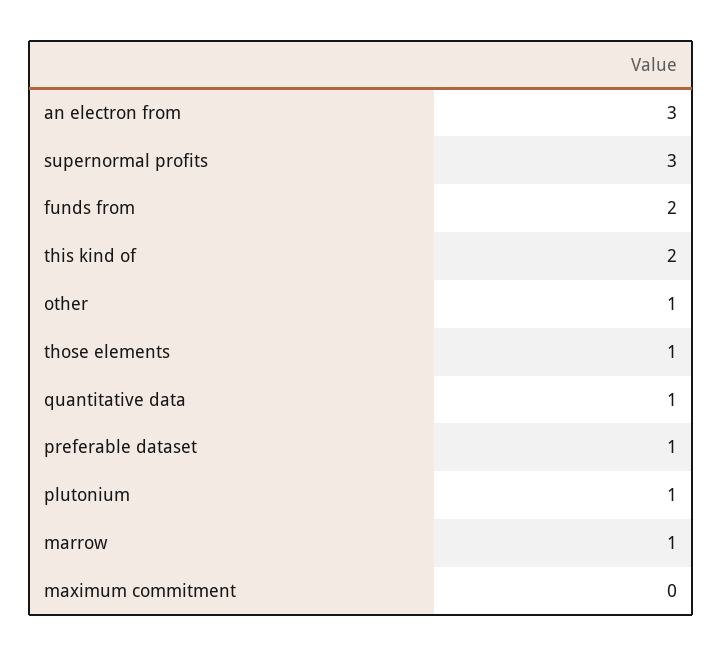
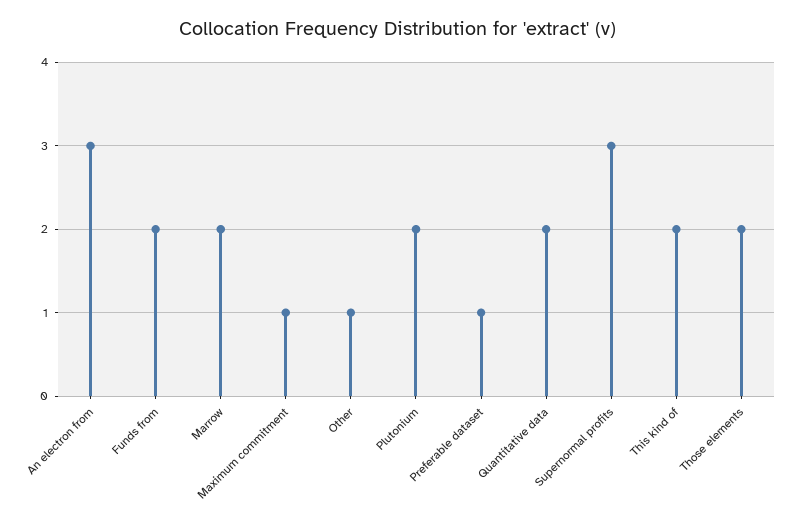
  {
    "an electron from": 3,
    "supernormal profits": 3,
    "funds from": 2,
    "this kind of": 2,
    "other": 1,
-   "those elements": 1,
+   "those elements": 2,
-   "quantitative data": 1,
+   "quantitative data": 2,
    "preferable dataset": 1,
-   "plutonium": 1,
+   "plutonium": 2,
-   "marrow": 1,
+   "marrow": 2,
-   "maximum commitment": 0
+   "maximum commitment": 1
  }

